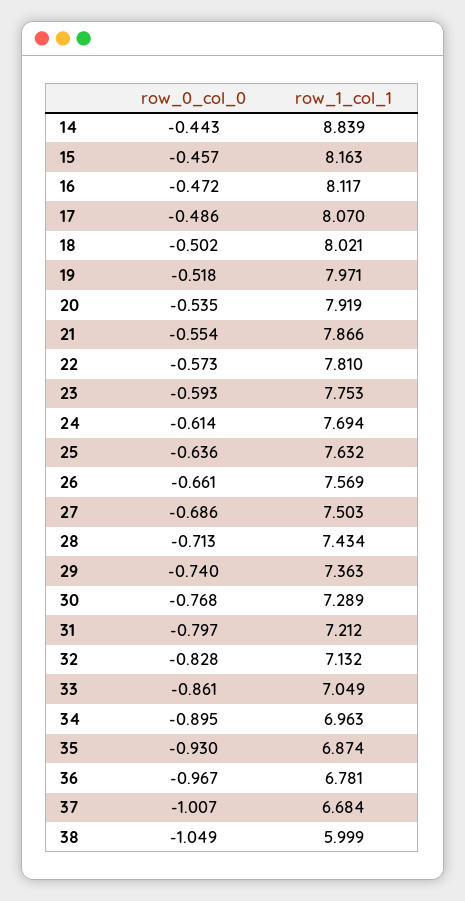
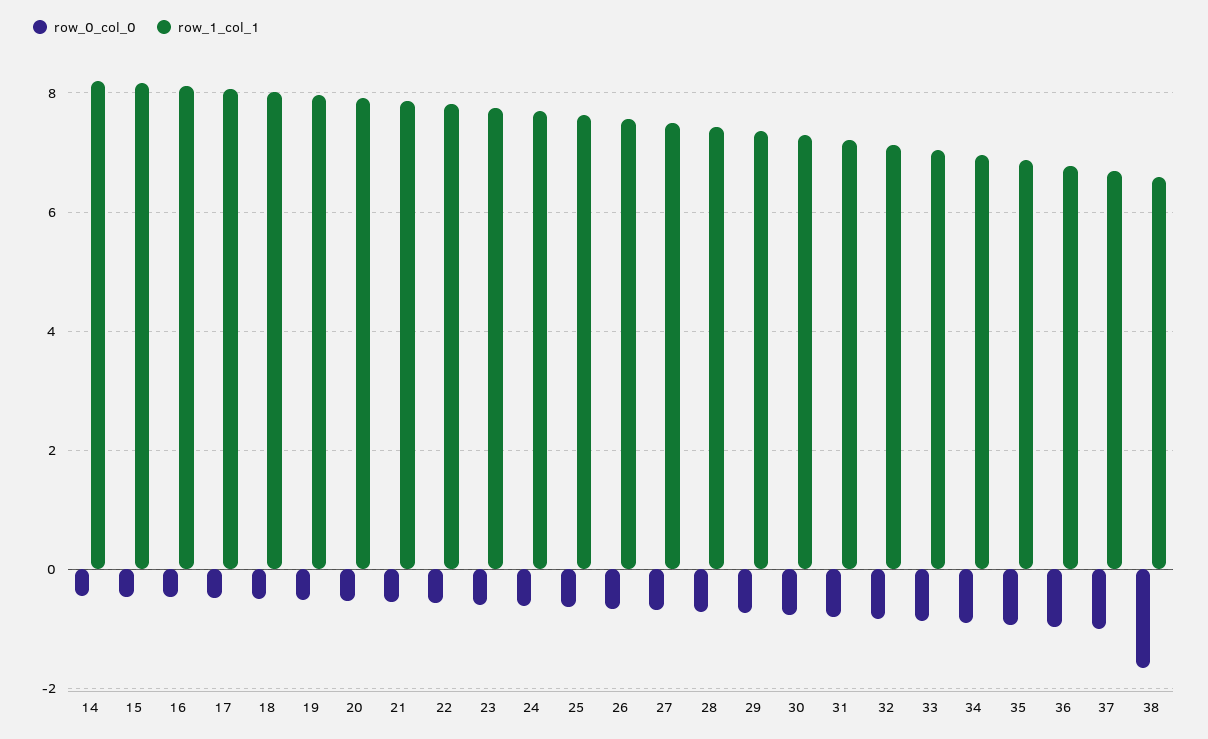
  {
    "row_0_col_0": {
      "14": -0.443,
      "15": -0.457,
      "16": -0.472,
      "17": -0.486,
      "18": -0.502,
      "19": -0.518,
      "20": -0.535,
      "21": -0.554,
      "22": -0.573,
      "23": -0.593,
      "24": -0.614,
      "25": -0.636,
      "26": -0.661,
      "27": -0.686,
      "28": -0.713,
      "29": -0.74,
      "30": -0.768,
      "31": -0.797,
      "32": -0.828,
      "33": -0.861,
      "34": -0.895,
      "35": -0.93,
      "36": -0.967,
      "37": -1.007,
-     "38": -1.049
+     "38": -1.6
    },
    "row_1_col_1": {
-     "14": 8.839,
+     "14": 8.2,
      "15": 8.163,
      "16": 8.117,
      "17": 8.07,
      "18": 8.021,
      "19": 7.971,
      "20": 7.919,
      "21": 7.866,
      "22": 7.81,
      "23": 7.753,
      "24": 7.694,
      "25": 7.632,
      "26": 7.569,
      "27": 7.503,
      "28": 7.434,
      "29": 7.363,
      "30": 7.289,
      "31": 7.212,
      "32": 7.132,
      "33": 7.049,
      "34": 6.963,
      "35": 6.874,
      "36": 6.781,
      "37": 6.684,
-     "38": 5.999
+     "38": 6.6
    }
  }

